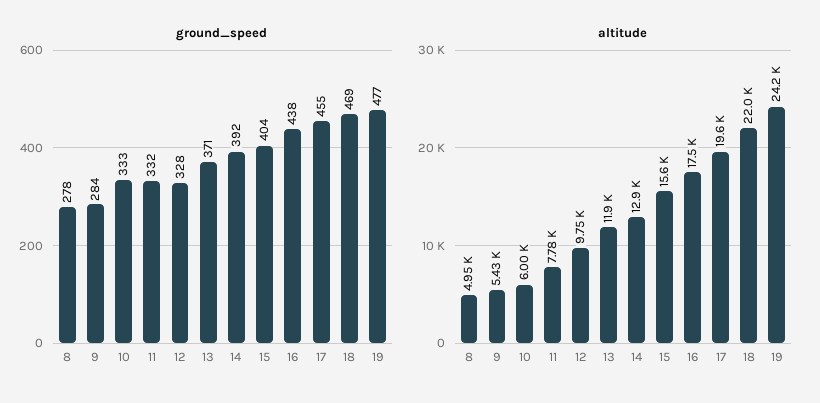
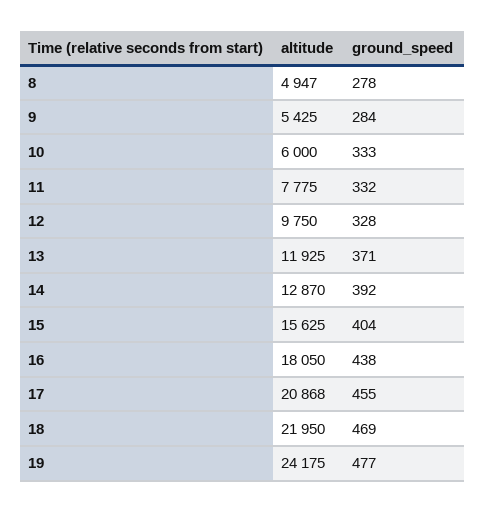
  {
    "ground_speed": {
      "8": 278,
      "9": 284,
      "10": 333,
      "11": 332,
      "12": 328,
      "13": 371,
      "14": 392,
      "15": 404,
      "16": 438,
      "17": 455,
      "18": 469,
      "19": 477
    },
    "altitude": {
      "8": 4947,
      "9": 5425,
      "10": 6000,
      "11": 7775,
      "12": 9750,
      "13": 11925,
      "14": 12870,
      "15": 15625,
-     "16": 17500,
+     "16": 18050,
-     "17": 19600,
+     "17": 20868,
      "18": 21950,
      "19": 24175
    }
  }

